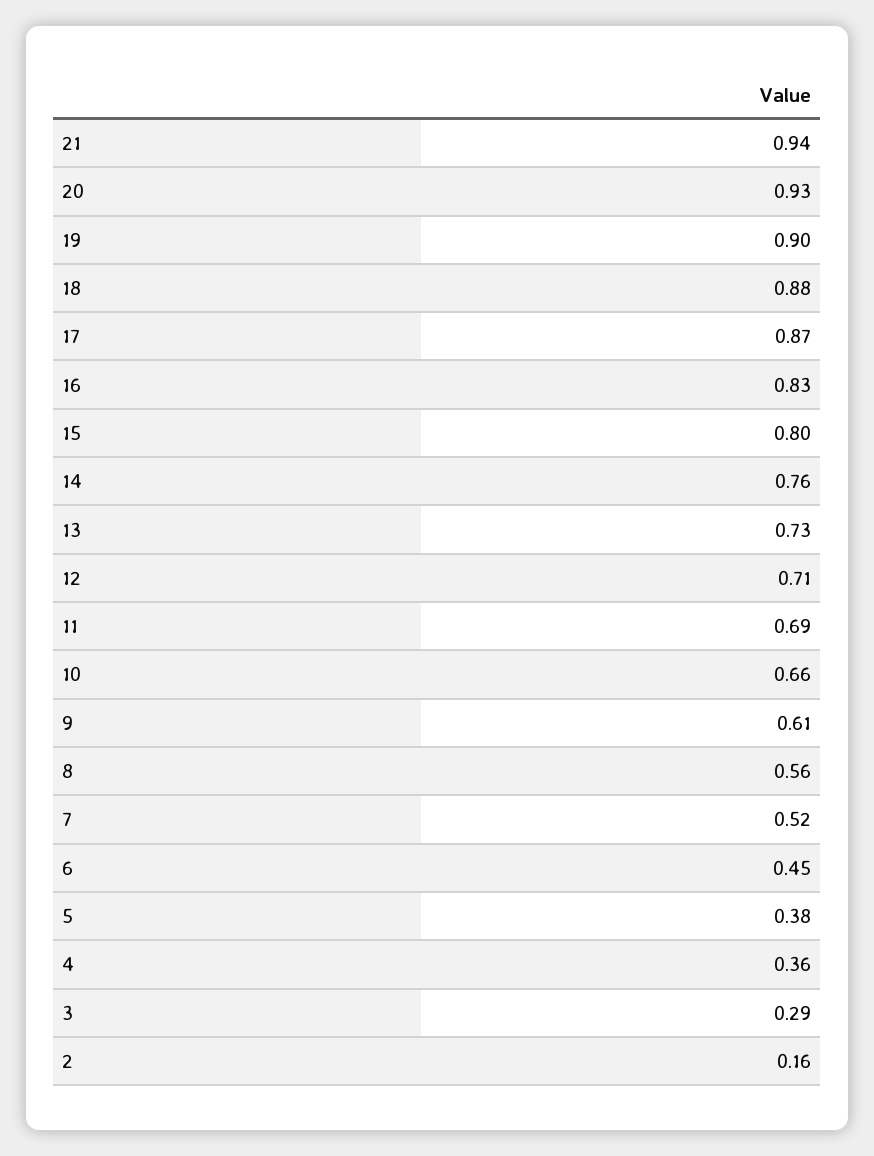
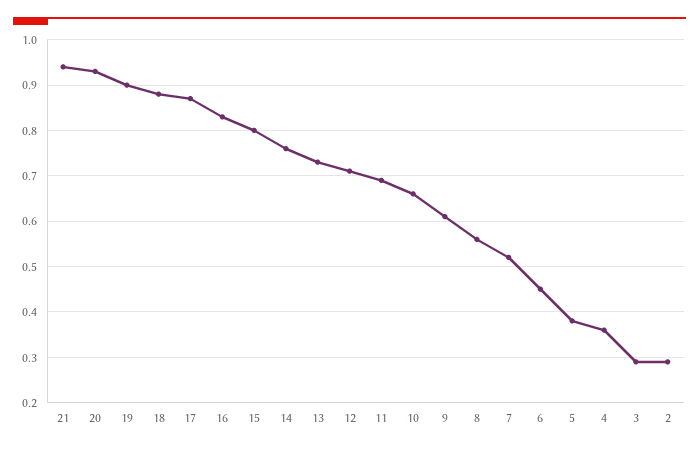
  {
    "21": 0.94,
    "20": 0.93,
    "19": 0.9,
    "18": 0.88,
    "17": 0.87,
    "16": 0.83,
    "15": 0.8,
    "14": 0.76,
    "13": 0.73,
    "12": 0.71,
    "11": 0.69,
    "10": 0.66,
    "9": 0.61,
    "8": 0.56,
    "7": 0.52,
    "6": 0.45,
    "5": 0.38,
    "4": 0.36,
    "3": 0.29,
-   "2": 0.16
+   "2": 0.3
  }

